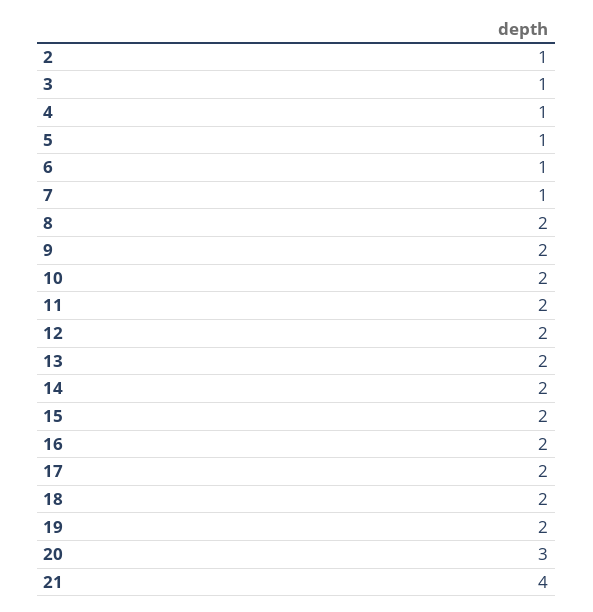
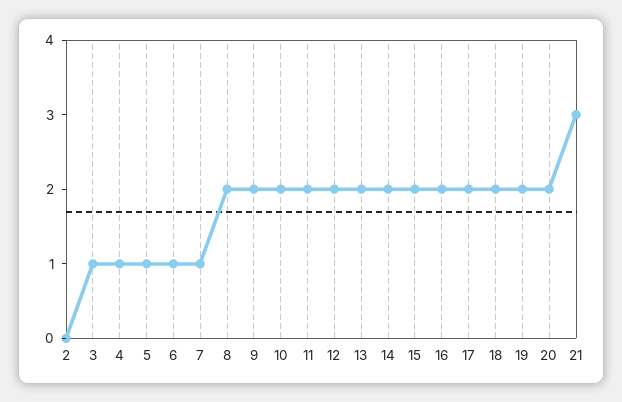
  {
-   "2": 1,
+   "2": 0,
    "3": 1,
    "4": 1,
    "5": 1,
    "6": 1,
    "7": 1,
    "8": 2,
    "9": 2,
    "10": 2,
    "11": 2,
    "12": 2,
    "13": 2,
    "14": 2,
    "15": 2,
    "16": 2,
    "17": 2,
    "18": 2,
    "19": 2,
-   "20": 3,
+   "20": 2,
-   "21": 4
+   "21": 3
  }

